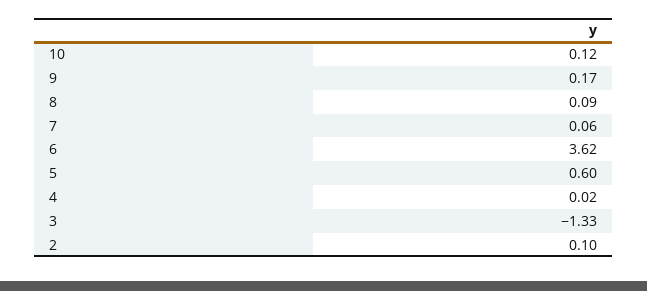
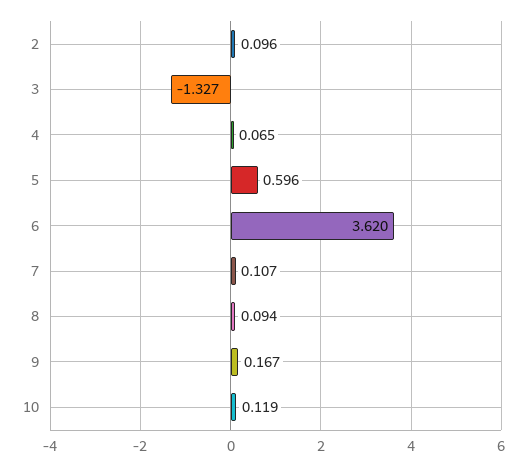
  {
    "10": 0.119,
    "9": 0.167,
    "8": 0.094,
-   "7": 0.06,
+   "7": 0.107,
    "6": 3.62,
    "5": 0.596,
-   "4": 0.02,
+   "4": 0.065,
    "3": -1.327,
    "2": 0.096
  }

